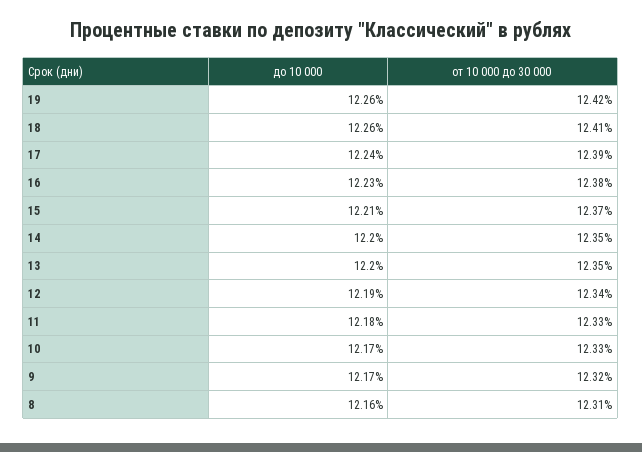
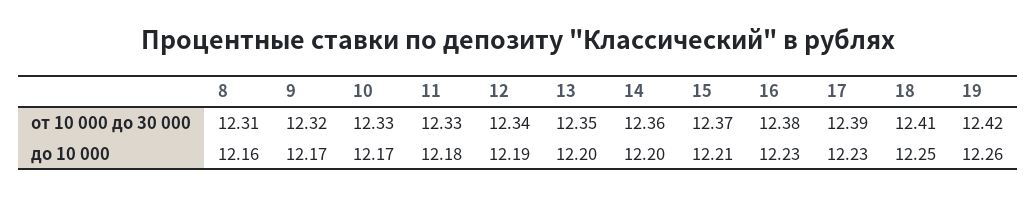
  {
    "до 10 000": {
      "19": 12.26,
-     "18": 12.26,
+     "18": 12.25,
-     "17": 12.24,
+     "17": 12.23,
      "16": 12.23,
      "15": 12.21,
      "14": 12.2,
      "13": 12.2,
      "12": 12.19,
      "11": 12.18,
      "10": 12.17,
      "9": 12.17,
      "8": 12.16
    },
    "от 10 000 до 30 000": {
      "19": 12.42,
      "18": 12.41,
      "17": 12.39,
      "16": 12.38,
      "15": 12.37,
-     "14": 12.35,
+     "14": 12.36,
      "13": 12.35,
      "12": 12.34,
      "11": 12.33,
      "10": 12.33,
      "9": 12.32,
      "8": 12.31
    }
  }

